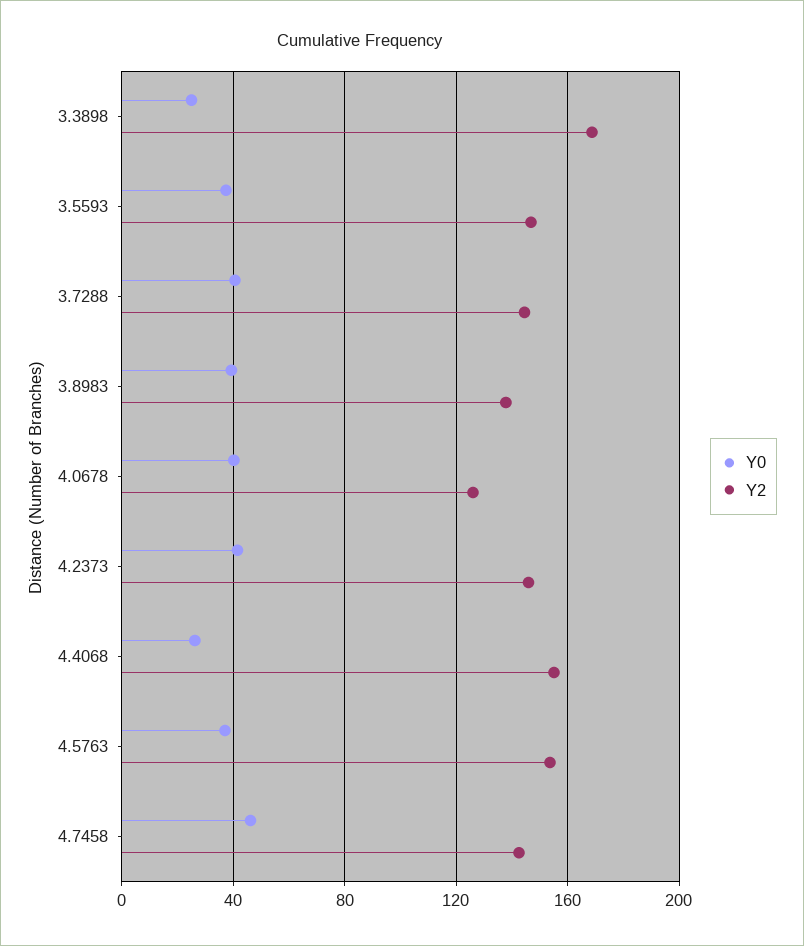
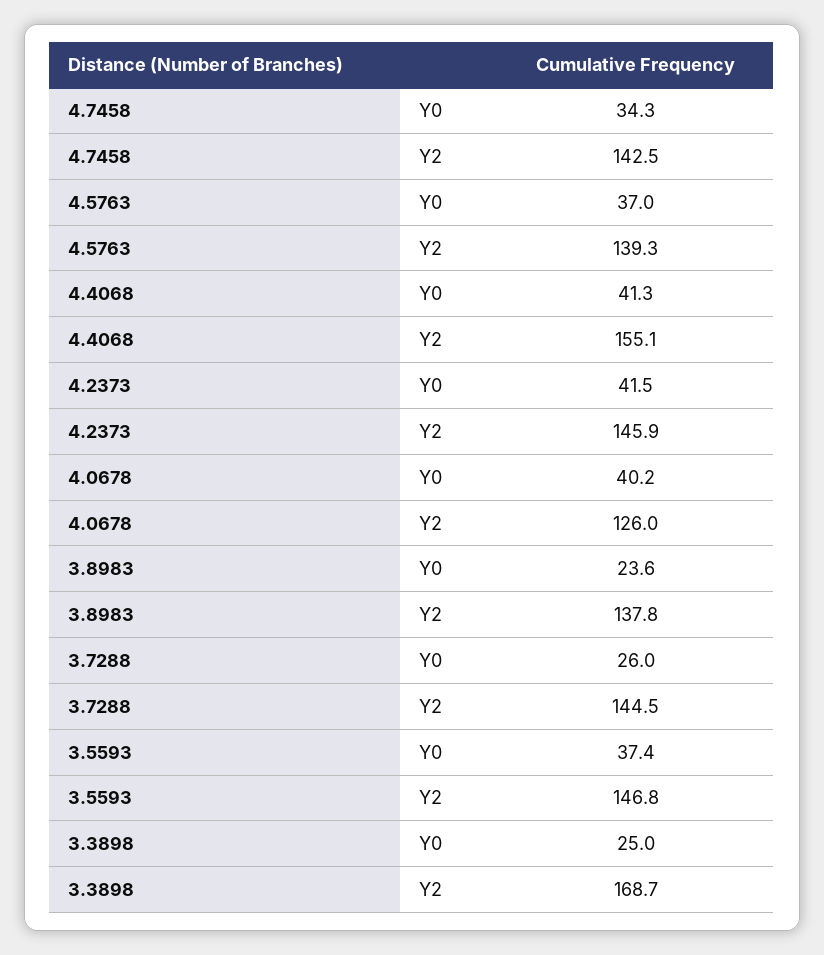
  {
    "Y0": {
      "3.3898": 25,
      "3.5593": 37.4,
-     "3.7288": 40,
+     "3.7288": 26,
-     "3.8983": 40,
+     "3.8983": 23.6,
      "4.0678": 40.2,
      "4.2373": 41.5,
-     "4.4068": 25,
+     "4.4068": 41.3,
      "4.5763": 37,
-     "4.7458": 45
+     "4.7458": 34.3
    },
    "Y2": {
      "3.3898": 168.7,
      "3.5593": 146.8,
      "3.7288": 144.5,
      "3.8983": 137.8,
      "4.0678": 126,
      "4.2373": 145.9,
      "4.4068": 155.1,
-     "4.5763": 155,
+     "4.5763": 139.3,
      "4.7458": 142.5
    }
  }

